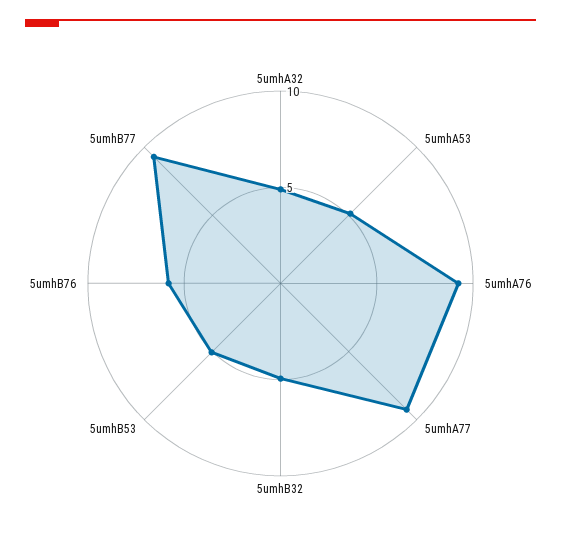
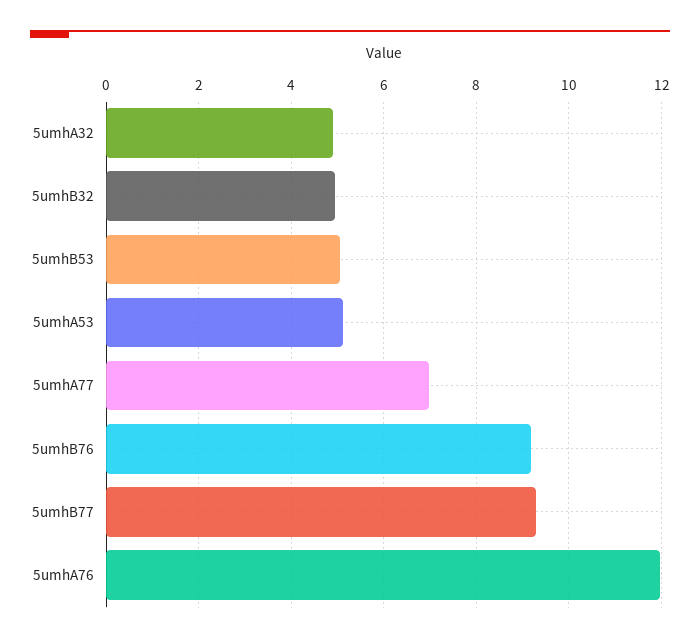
  {
    "5umhA32": 4.8,
    "5umhA53": 5.2,
-   "5umhA76": 9,
+   "5umhA76": 12,
-   "5umhA77": 9,
+   "5umhA77": 7,
    "5umhB32": 5,
    "5umhB53": 5,
-   "5umhB76": 6,
+   "5umhB76": 9.2,
    "5umhB77": 9.2
  }

